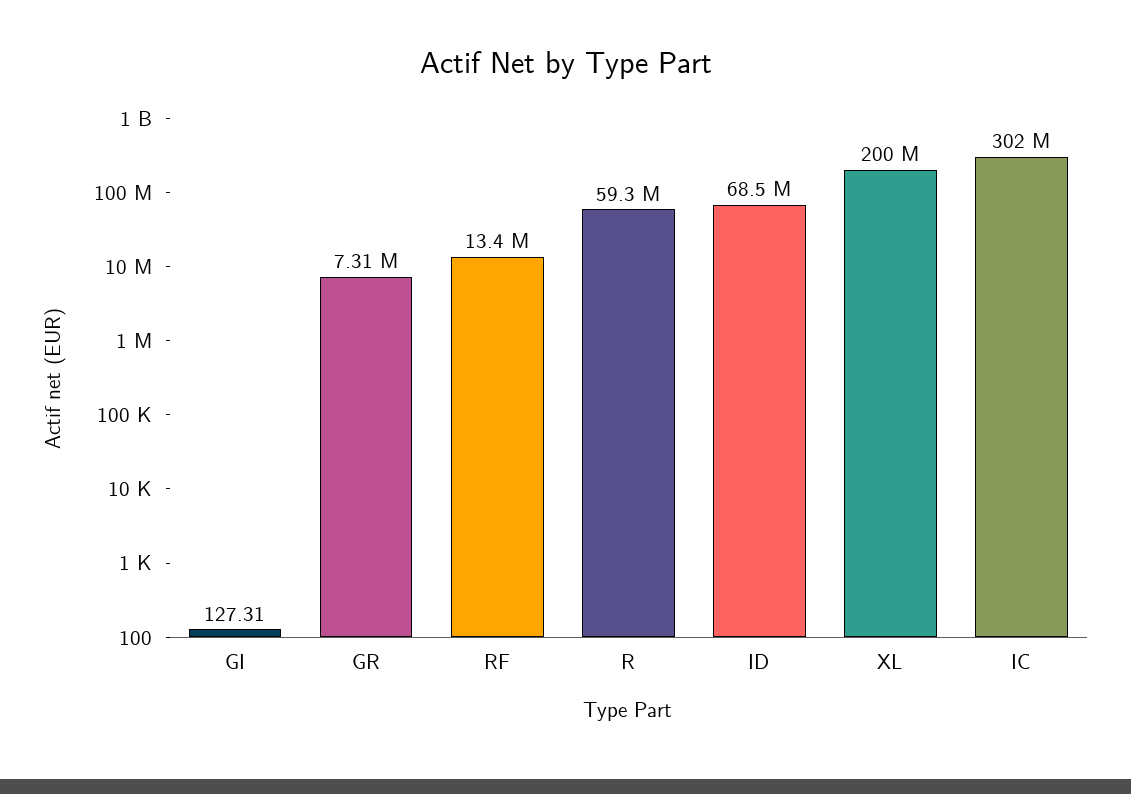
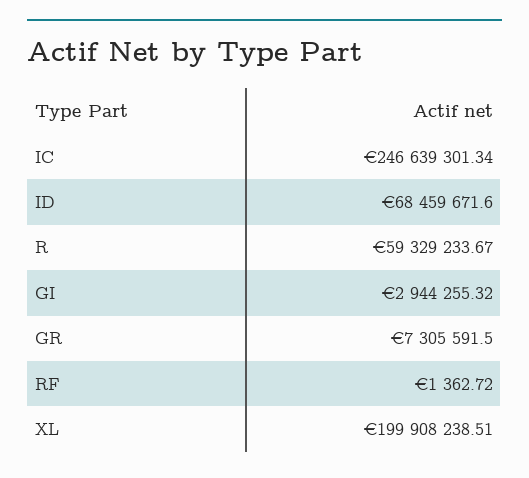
  {
-   "GI": 127.31,
+   "GI": 2944255.32,
    "GR": 7305591.5,
-   "RF": 13400000,
+   "RF": 1362.72,
    "R": 59329233.67,
    "ID": 68459671.6,
    "XL": 199908238.51,
-   "IC": 302000000
+   "IC": 246639301.34
  }

